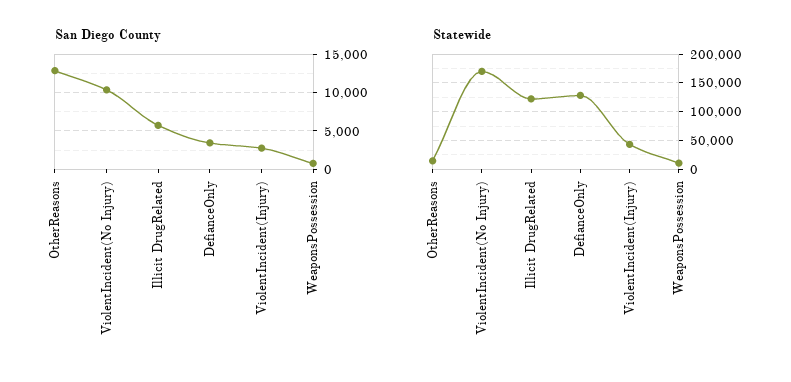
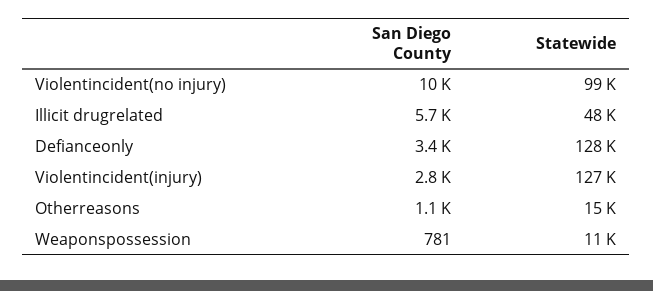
  {
    "San Diego County": {
-     "OtherReasons": 13000,
+     "OtherReasons": 1100,
      "ViolentIncident(No Injury)": 10000,
      "Illicit DrugRelated": 5700,
      "DefianceOnly": 3400,
      "ViolentIncident(Injury)": 2800,
      "WeaponsPossession": 781
    },
    "Statewide": {
      "OtherReasons": 15000,
-     "ViolentIncident(No Injury)": 175000,
+     "ViolentIncident(No Injury)": 99000,
-     "Illicit DrugRelated": 125000,
+     "Illicit DrugRelated": 48000,
      "DefianceOnly": 128000,
-     "ViolentIncident(Injury)": 50000,
+     "ViolentIncident(Injury)": 127000,
      "WeaponsPossession": 11000
    }
  }

